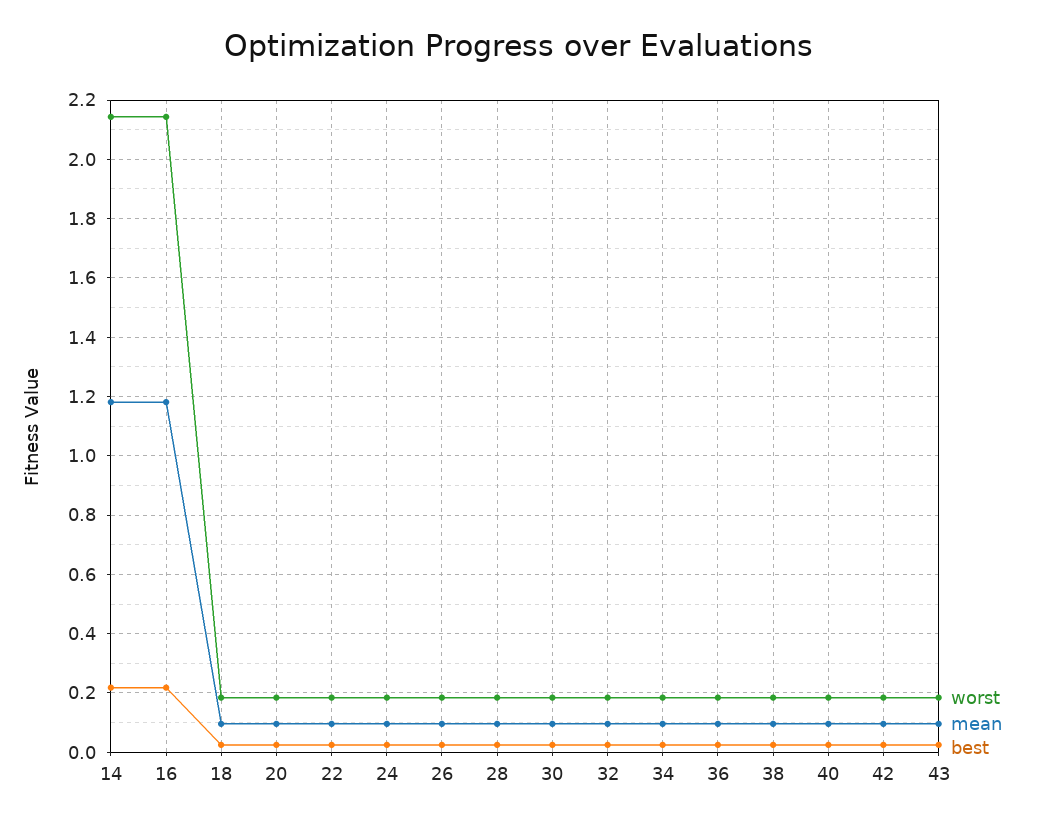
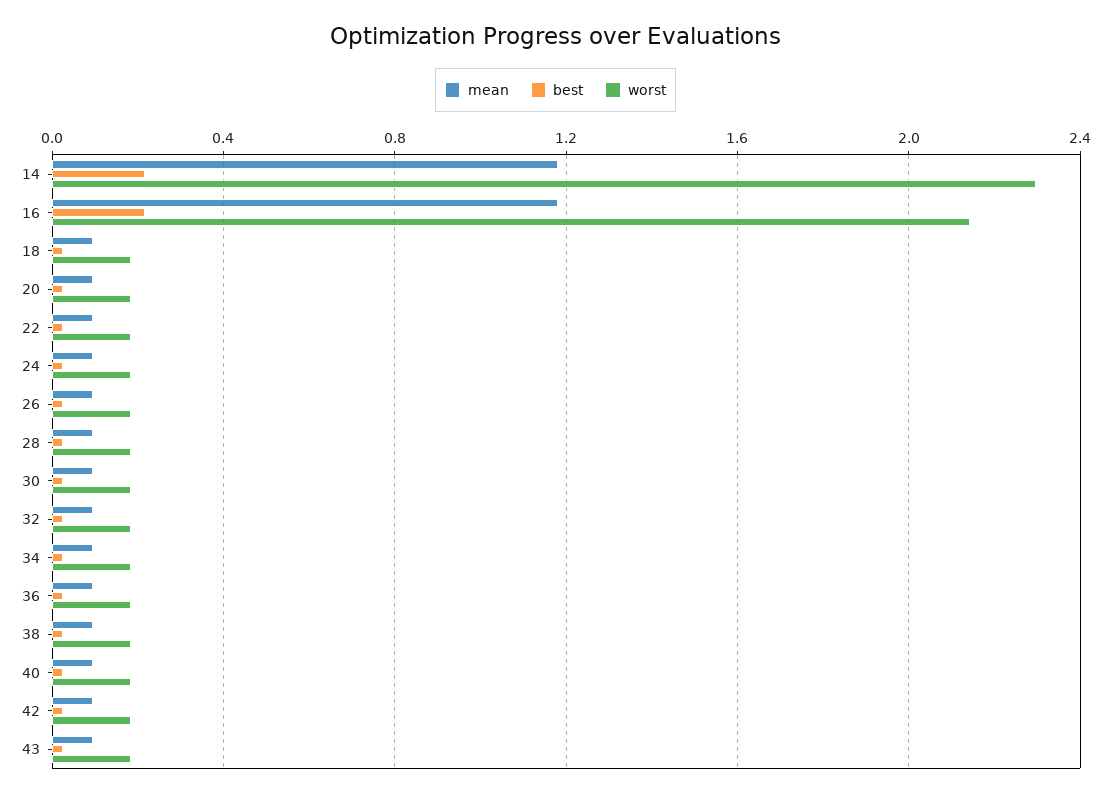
  {
    "worst": {
-     "14": 2.15,
+     "14": 2.3,
      "16": 2.15,
      "18": 0.175,
      "20": 0.175,
      "22": 0.175,
      "24": 0.175,
      "26": 0.175,
      "28": 0.175,
      "30": 0.175,
      "32": 0.175,
      "34": 0.175,
      "36": 0.175,
      "38": 0.175,
      "40": 0.175,
      "42": 0.175,
      "43": 0.175
    },
    "mean": {
      "14": 1.175,
      "16": 1.175,
      "18": 0.1,
      "20": 0.1,
      "22": 0.1,
      "24": 0.1,
      "26": 0.1,
      "28": 0.1,
      "30": 0.1,
      "32": 0.1,
      "34": 0.1,
      "36": 0.1,
      "38": 0.1,
      "40": 0.1,
      "42": 0.1,
      "43": 0.1
    },
    "best": {
      "14": 0.225,
      "16": 0.225,
      "18": 0.025,
      "20": 0.025,
      "22": 0.025,
      "24": 0.025,
      "26": 0.025,
      "28": 0.025,
      "30": 0.025,
      "32": 0.025,
      "34": 0.025,
      "36": 0.025,
      "38": 0.025,
      "40": 0.025,
      "42": 0.025,
      "43": 0.025
    }
  }

